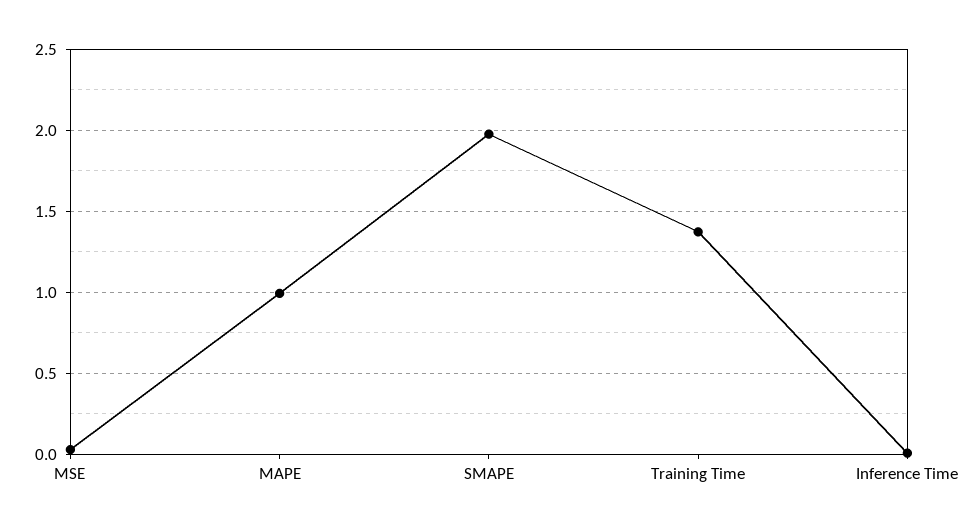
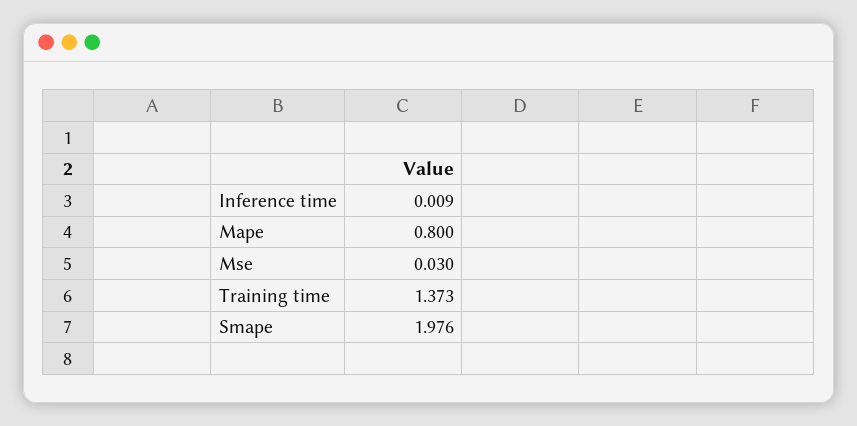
  {
    "MSE": 0.03,
-   "MAPE": 1,
+   "MAPE": 0.8,
    "SMAPE": 1.976,
    "Training Time": 1.373,
    "Inference Time": 0.009
  }

